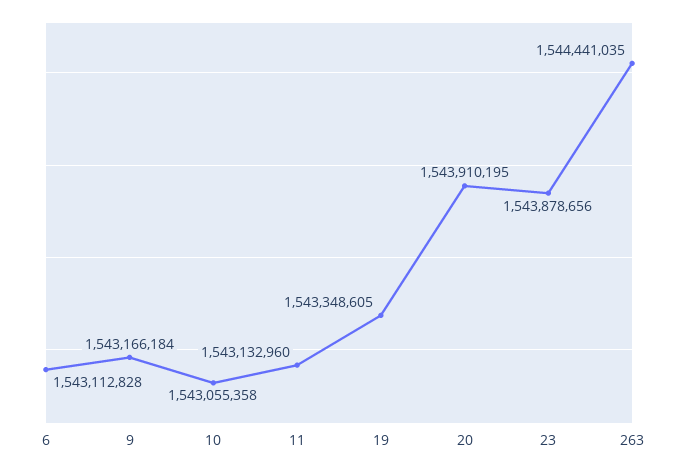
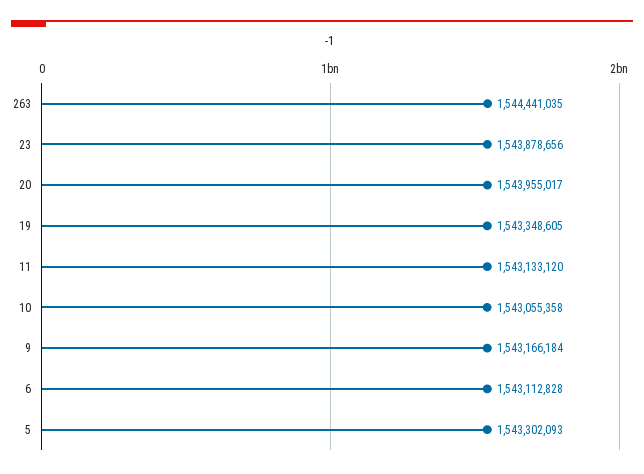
  {
    "6": 1543112828,
    "9": 1543166184,
    "10": 1543055358,
-   "11": 1543132960,
+   "11": 1543133120,
    "19": 1543348605,
-   "20": 1543910195,
+   "20": 1543955017,
    "23": 1543878656,
-   "263": 1544441035
+   "263": 1544441035,
+   "5": 1543302093
  }

